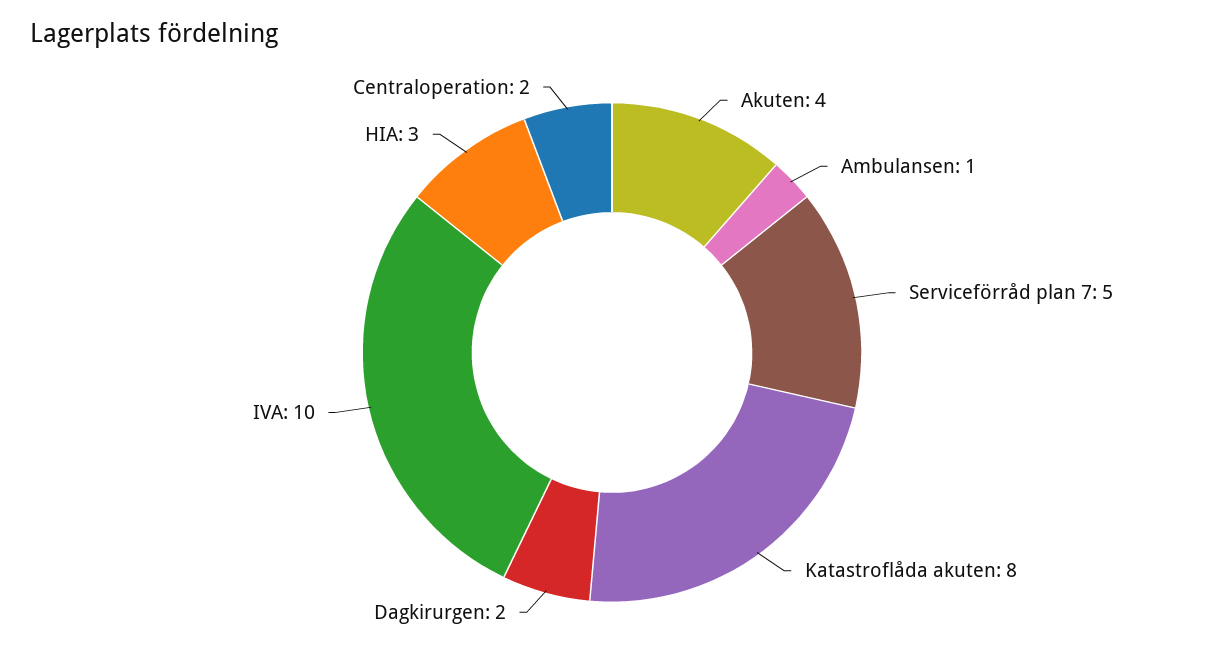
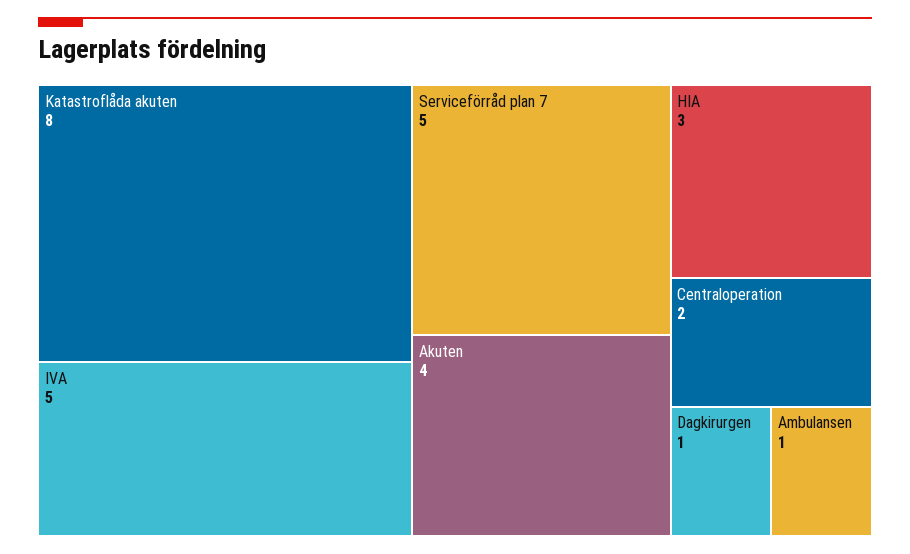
  {
    "Akuten": 4,
    "Ambulansen": 1,
    "Serviceförråd plan 7": 5,
    "Katastroflåda akuten": 8,
-   "Dagkirurgen": 2,
+   "Dagkirurgen": 1,
-   "IVA": 10,
+   "IVA": 5,
    "HIA": 3,
    "Centraloperation": 2
  }

